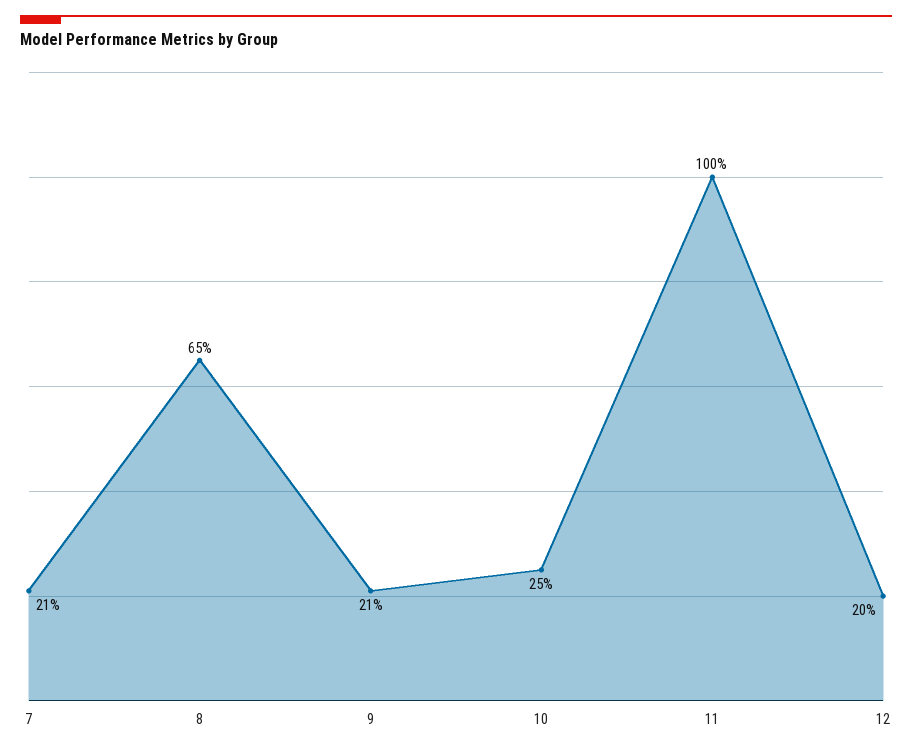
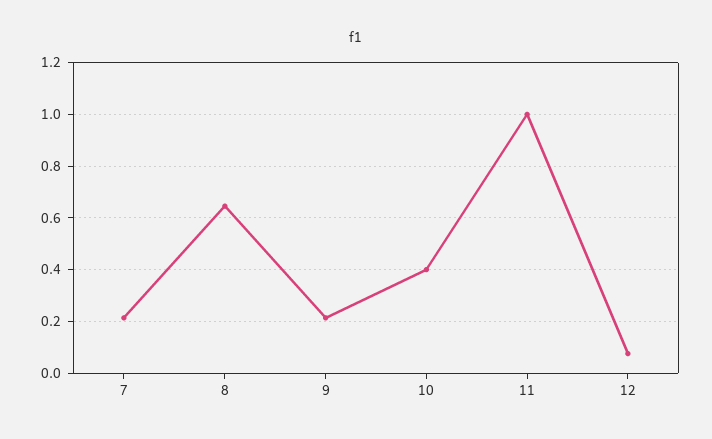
  {
    "7": 0.21,
    "8": 0.65,
    "9": 0.21,
-   "10": 0.25,
+   "10": 0.4,
    "11": 1,
-   "12": 0.2
+   "12": 0.075
  }

